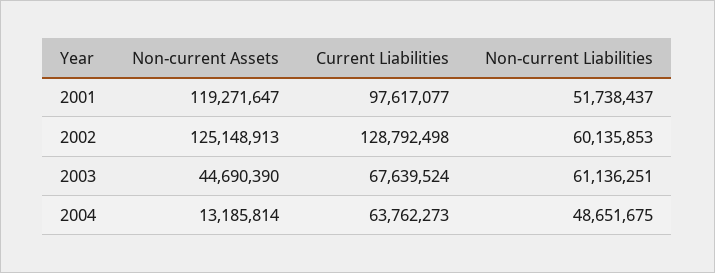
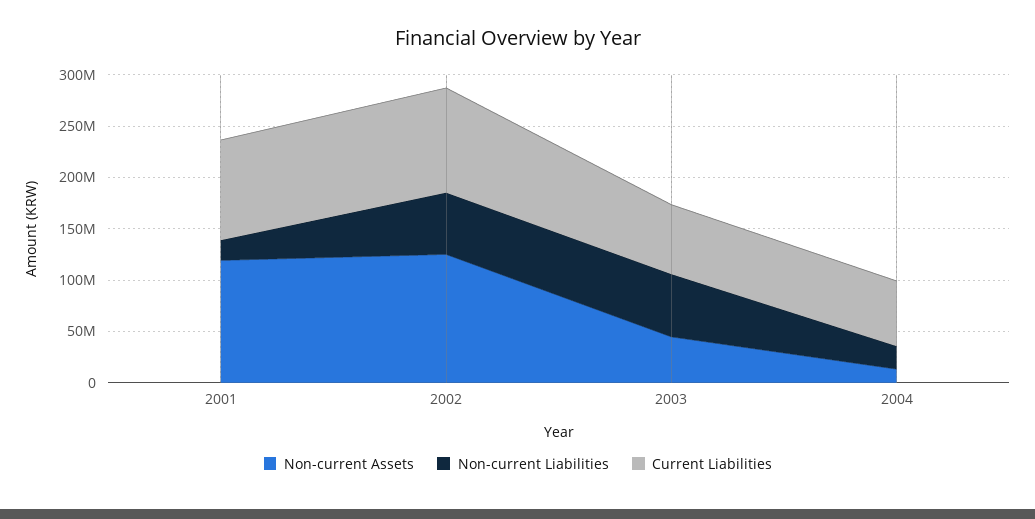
  {
    "Non-current Assets": {
      "2001": 119271647,
      "2002": 125148913,
      "2003": 44690390,
      "2004": 13185814
    },
    "Current Liabilities": {
      "2001": 97617077,
-     "2002": 128792498,
+     "2002": 100000000,
      "2003": 67639524,
      "2004": 63762273
    },
    "Non-current Liabilities": {
-     "2001": 51738437,
+     "2001": 20000000,
      "2002": 60135853,
      "2003": 61136251,
-     "2004": 48651675
+     "2004": 20000000
    }
  }

